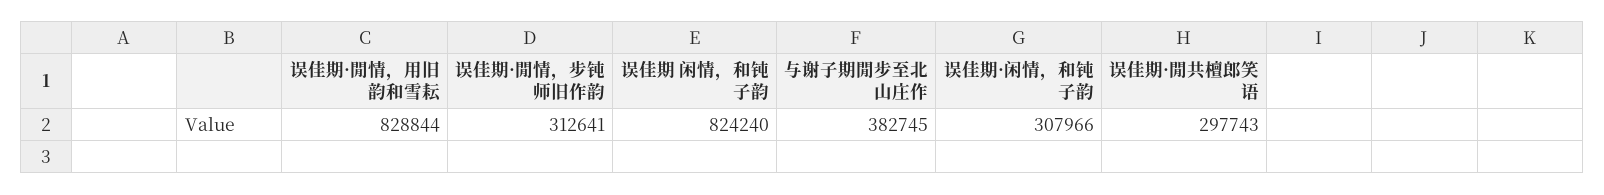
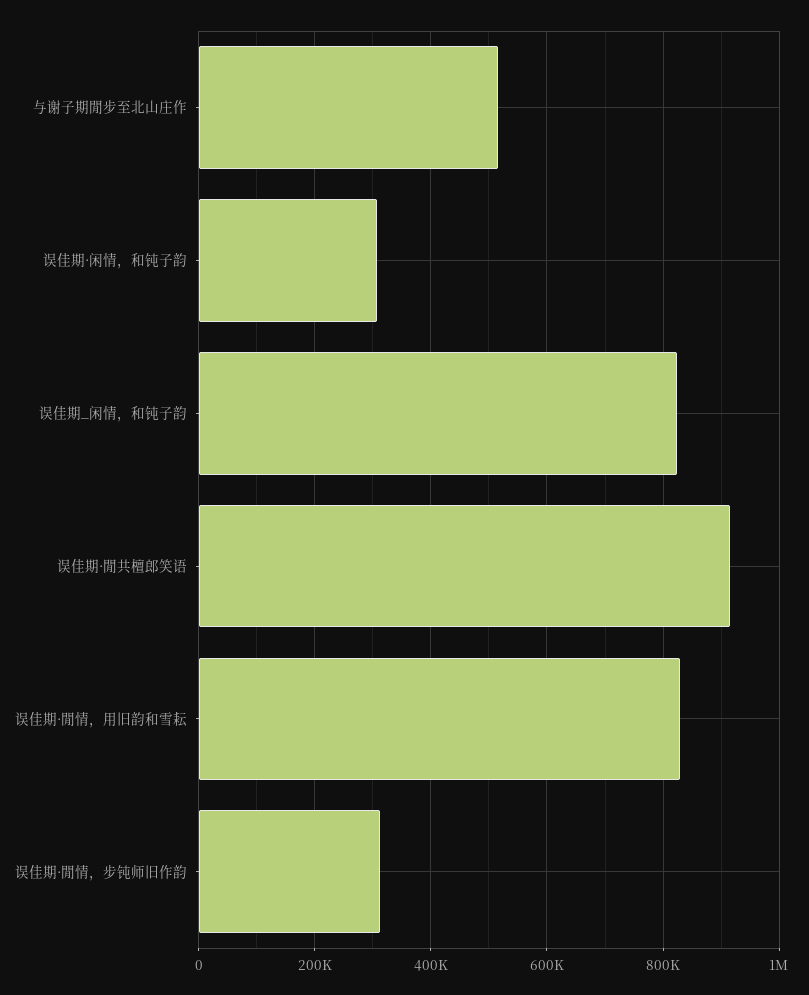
  {
    "误佳期·閒情，用旧韵和雪耘": 828844,
    "误佳期·閒情，步钝师旧作韵": 312641,
    "误佳期 闲情，和钝子韵": 824240,
-   "与谢子期閒步至北山庄作": 382745,
+   "与谢子期閒步至北山庄作": 520000,
    "误佳期·闲情，和钝子韵": 307966,
-   "误佳期·閒共檀郎笑语": 297743
+   "误佳期·閒共檀郎笑语": 920000
  }

